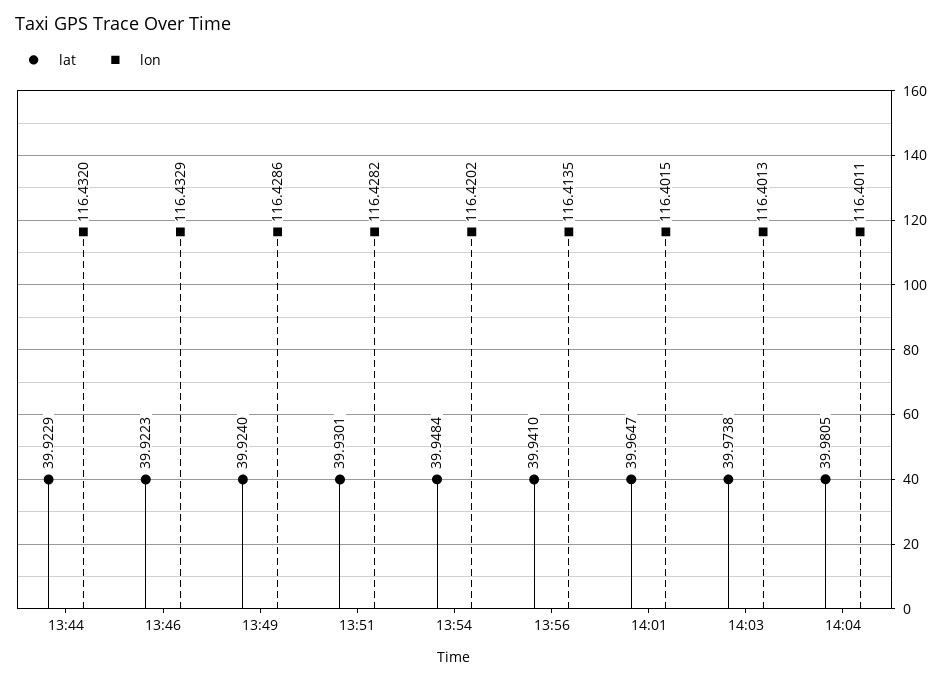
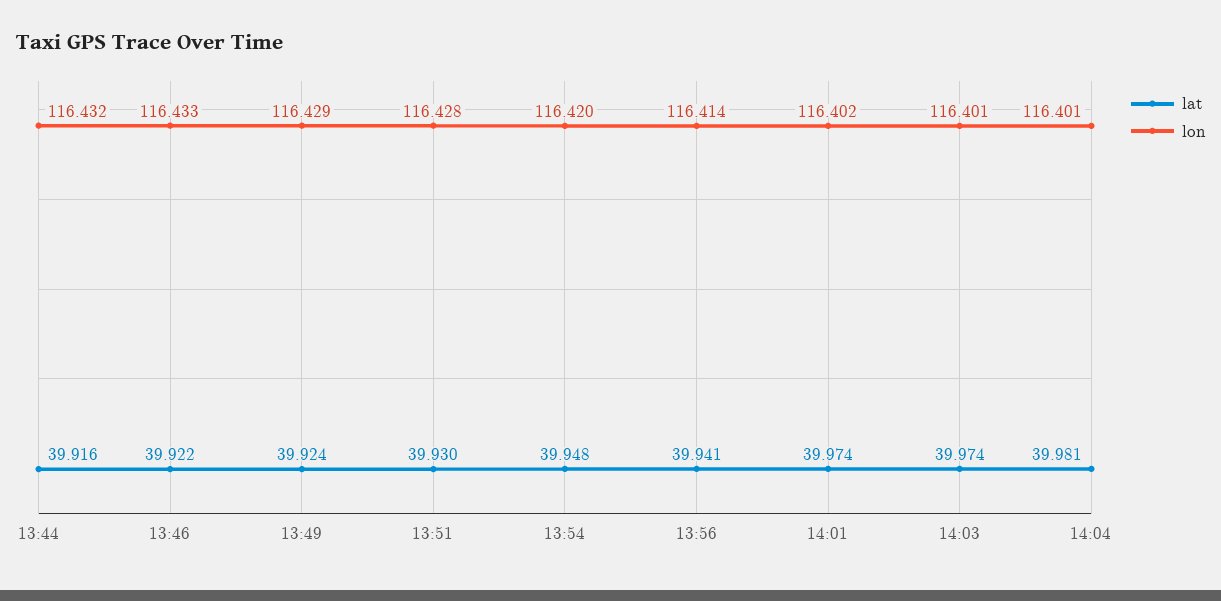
  {
    "lat": {
-     "13:44": 39.9229,
+     "13:44": 39.916,
      "13:46": 39.9223,
      "13:49": 39.924,
      "13:51": 39.9301,
      "13:54": 39.9484,
      "13:56": 39.941,
-     "14:01": 39.9647,
+     "14:01": 39.974,
      "14:03": 39.9738,
      "14:04": 39.9805
    },
    "lon": {
      "13:44": 116.432,
      "13:46": 116.4329,
      "13:49": 116.4286,
      "13:51": 116.4282,
      "13:54": 116.4202,
      "13:56": 116.4135,
      "14:01": 116.4015,
      "14:03": 116.4013,
      "14:04": 116.4011
    }
  }

